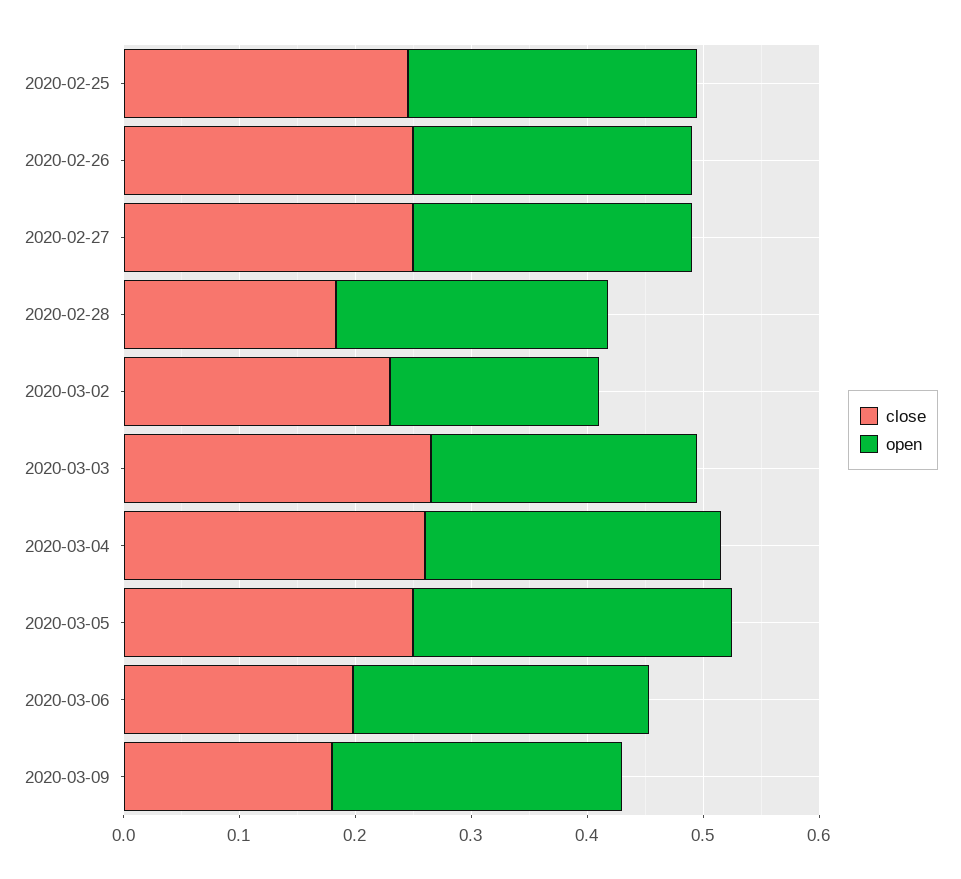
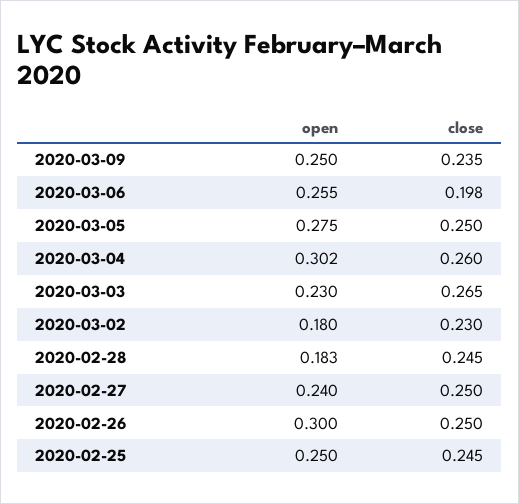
  {
    "close": {
      "2020-02-25": 0.245,
      "2020-02-26": 0.25,
      "2020-02-27": 0.25,
-     "2020-02-28": 0.18,
+     "2020-02-28": 0.245,
      "2020-03-02": 0.23,
      "2020-03-03": 0.265,
      "2020-03-04": 0.26,
      "2020-03-05": 0.25,
      "2020-03-06": 0.198,
-     "2020-03-09": 0.18
+     "2020-03-09": 0.235
    },
    "open": {
      "2020-02-25": 0.25,
-     "2020-02-26": 0.24,
+     "2020-02-26": 0.3,
      "2020-02-27": 0.24,
-     "2020-02-28": 0.24,
+     "2020-02-28": 0.183,
      "2020-03-02": 0.18,
      "2020-03-03": 0.23,
-     "2020-03-04": 0.26,
+     "2020-03-04": 0.302,
      "2020-03-05": 0.275,
      "2020-03-06": 0.255,
      "2020-03-09": 0.25
    }
  }

